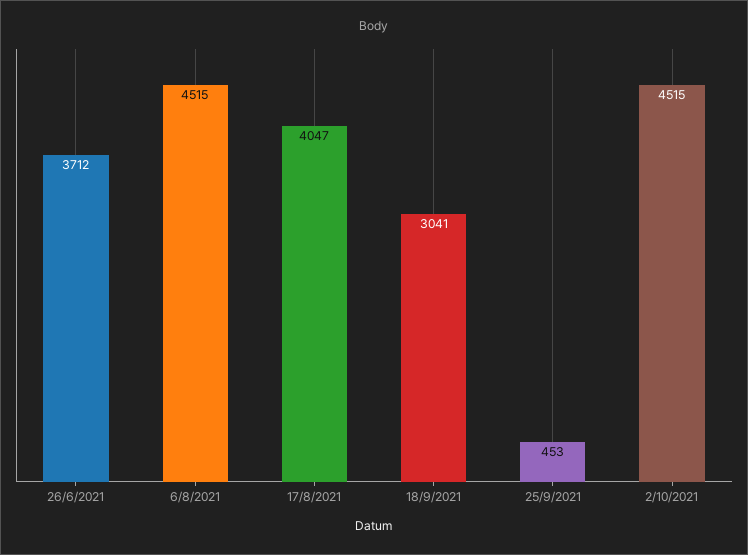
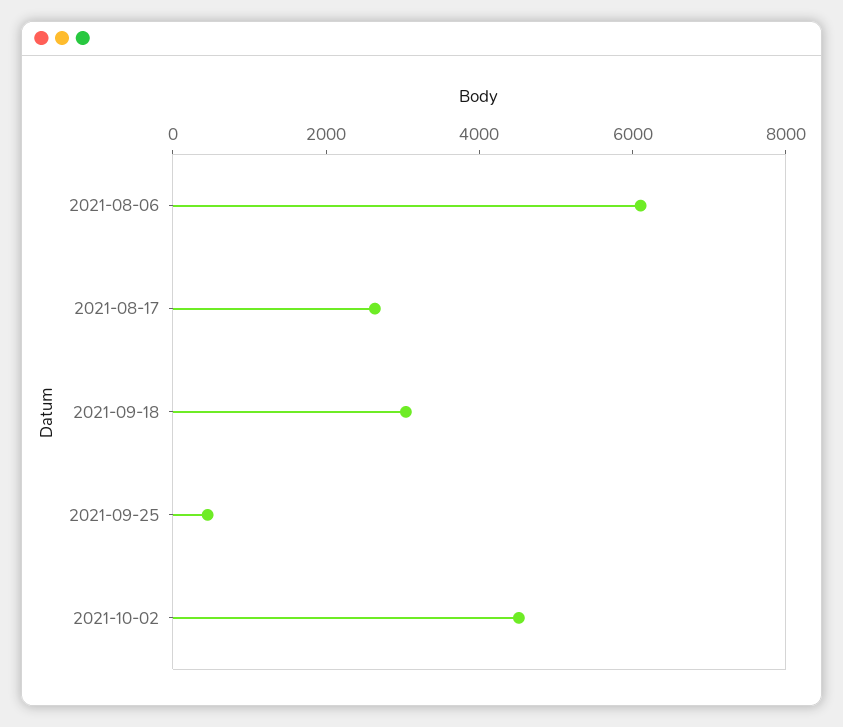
  {
-   "26/6/2021": 3712,
-   "6/8/2021": 4515,
+   "6/8/2021": 6000,
-   "17/8/2021": 4047,
+   "17/8/2021": 2500,
    "18/9/2021": 3041,
    "25/9/2021": 453,
    "2/10/2021": 4515
  }

